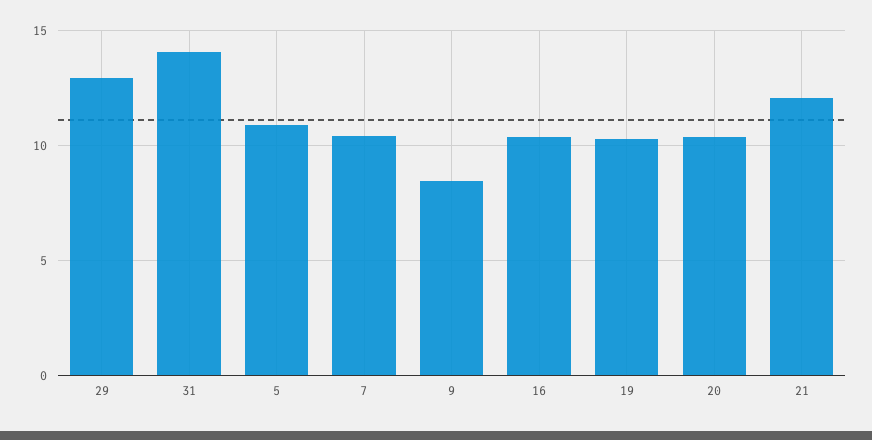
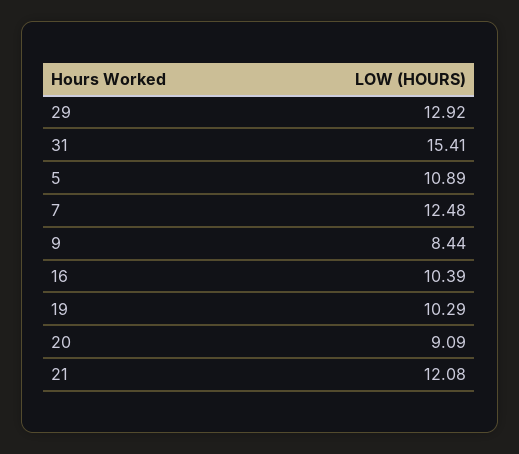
  {
    "29": 12.92,
-   "31": 14,
+   "31": 15.41,
    "5": 10.89,
-   "7": 10.5,
+   "7": 12.48,
    "9": 8.44,
    "16": 10.39,
    "19": 10.29,
-   "20": 10.5,
+   "20": 9.09,
    "21": 12.08
  }

